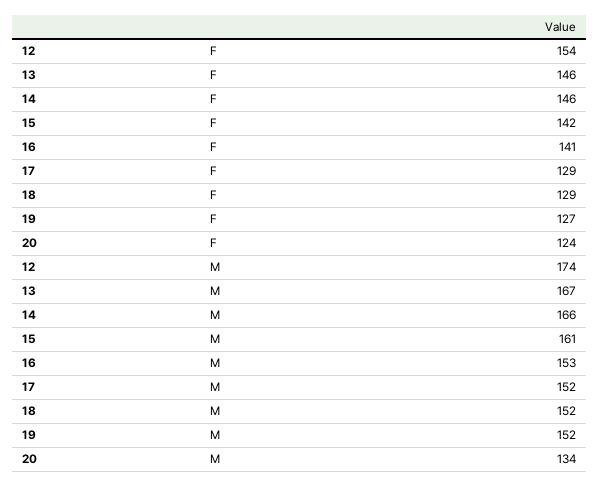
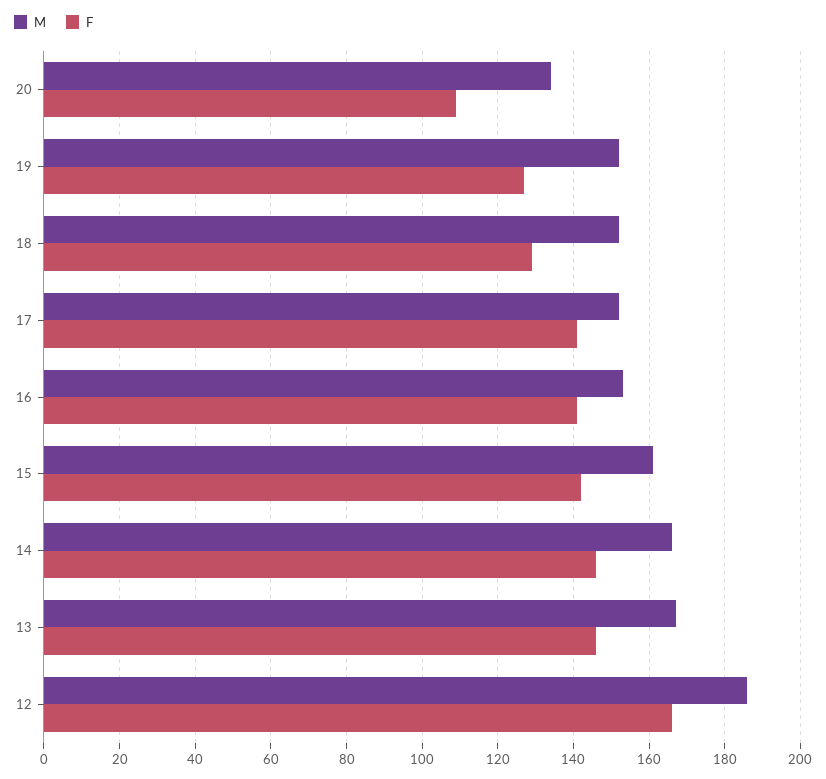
  {
    "F": {
-     "12": 154,
+     "12": 165,
      "13": 146,
      "14": 146,
      "15": 142,
      "16": 141,
-     "17": 129,
+     "17": 140,
      "18": 129,
      "19": 127,
-     "20": 124
+     "20": 110
    },
    "M": {
-     "12": 174,
+     "12": 185,
      "13": 167,
      "14": 166,
      "15": 161,
      "16": 153,
      "17": 152,
      "18": 152,
      "19": 152,
      "20": 134
    }
  }

